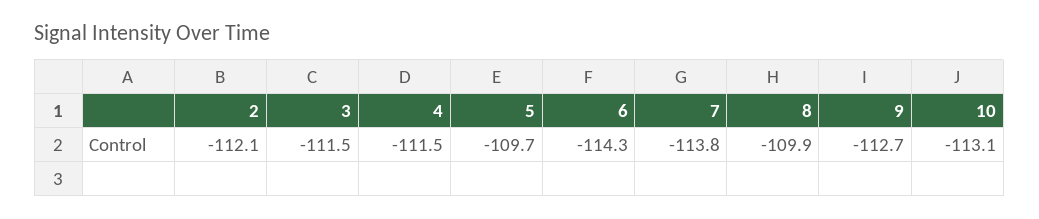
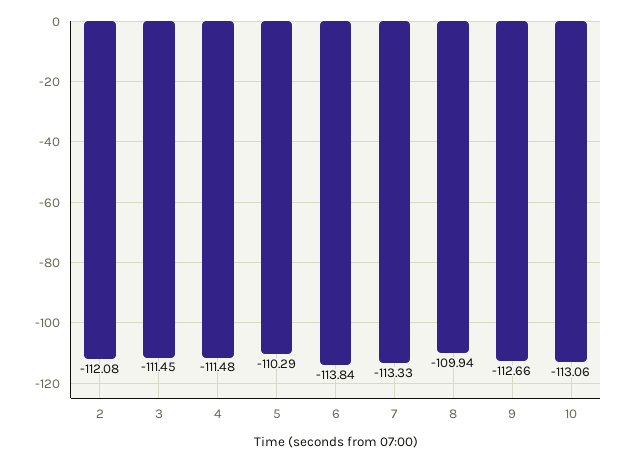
  {
    "2": -112.08,
    "3": -111.45,
    "4": -111.48,
-   "5": -109.7,
+   "5": -110.29,
-   "6": -114.3,
+   "6": -113.84,
-   "7": -113.8,
+   "7": -113.33,
    "8": -109.94,
    "9": -112.66,
    "10": -113.06
  }

